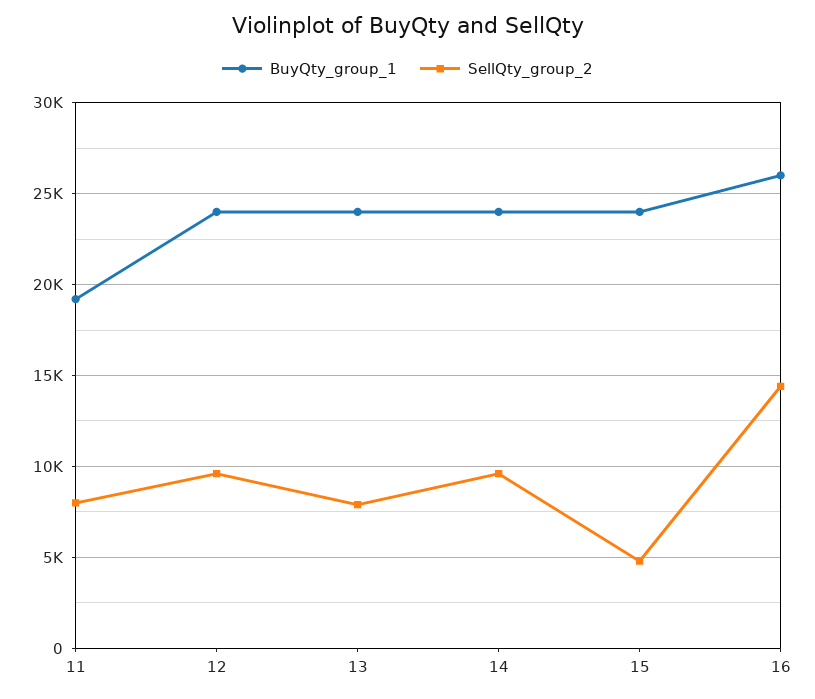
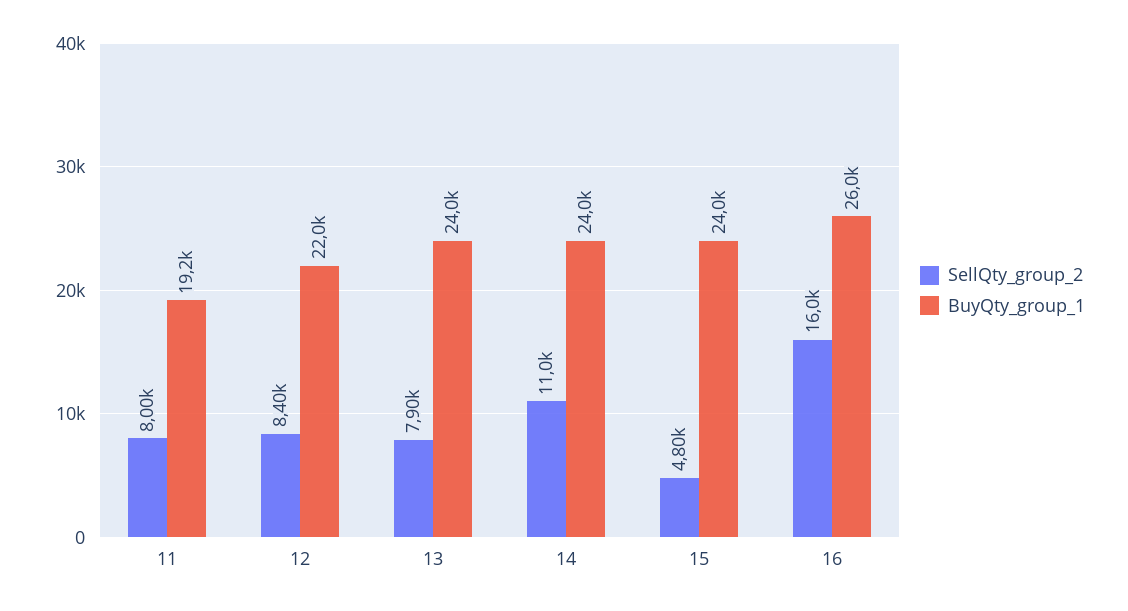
  {
    "BuyQty_group_1": {
      "11": 19200,
-     "12": 24000,
+     "12": 22000,
      "13": 24000,
      "14": 24000,
      "15": 24000,
      "16": 26000
    },
    "SellQty_group_2": {
      "11": 8000,
-     "12": 9500,
+     "12": 8400,
      "13": 7900,
-     "14": 9500,
+     "14": 11000,
      "15": 4800,
-     "16": 14500
+     "16": 16000
    }
  }

